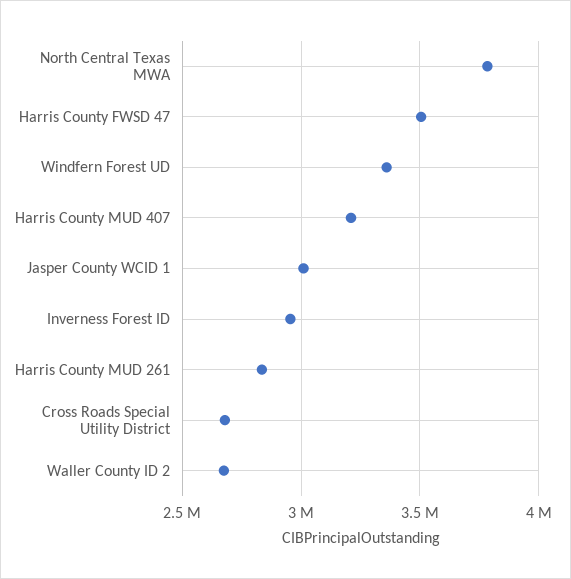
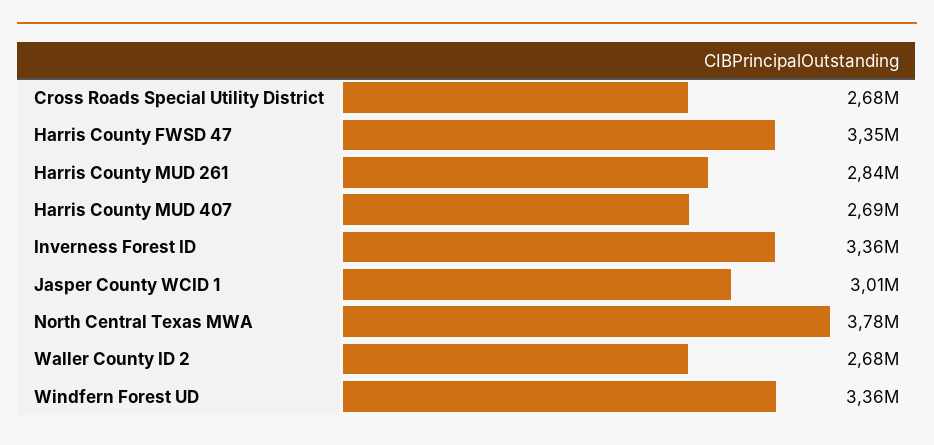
  {
    "North Central Texas MWA": 3780000,
-   "Harris County FWSD 47": 3500000,
+   "Harris County FWSD 47": 3350000,
    "Windfern Forest UD": 3360000,
-   "Harris County MUD 407": 3200000,
+   "Harris County MUD 407": 2690000,
    "Jasper County WCID 1": 3010000,
-   "Inverness Forest ID": 2950000,
+   "Inverness Forest ID": 3360000,
    "Harris County MUD 261": 2840000,
    "Cross Roads Special Utility District": 2680000,
    "Waller County ID 2": 2680000
  }

